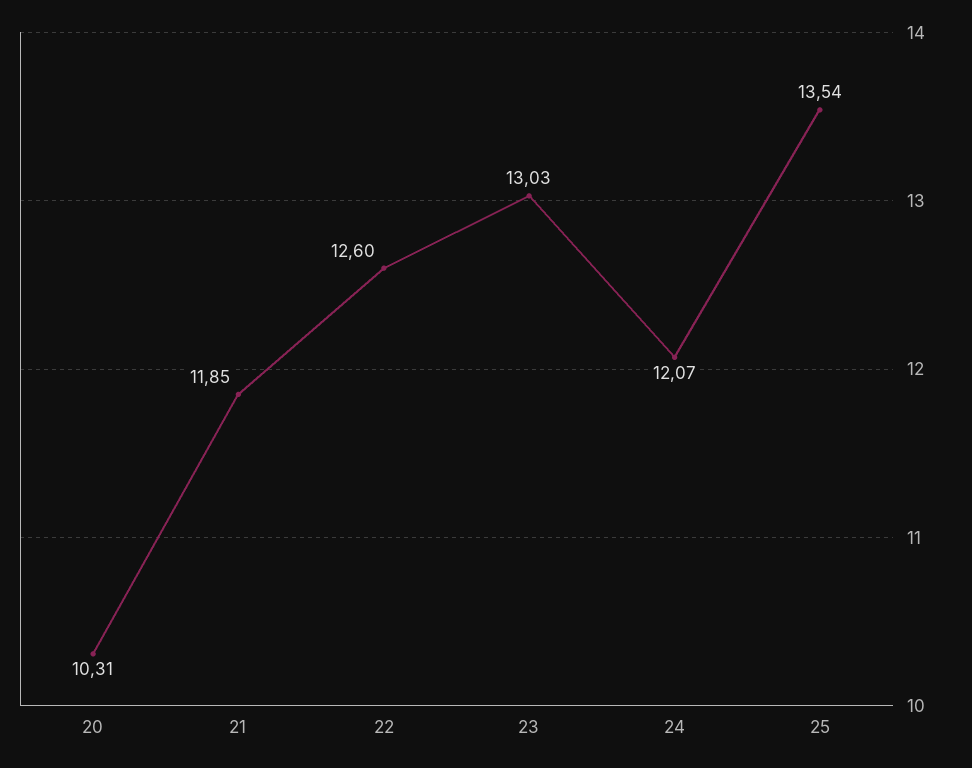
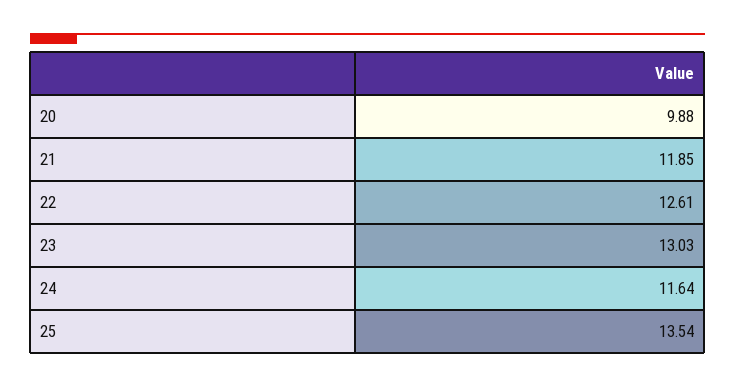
  {
-   "20": 10.31,
+   "20": 9.88,
    "21": 11.85,
-   "22": 12.6,
+   "22": 12.61,
    "23": 13.03,
-   "24": 12.07,
+   "24": 11.64,
    "25": 13.54
  }

